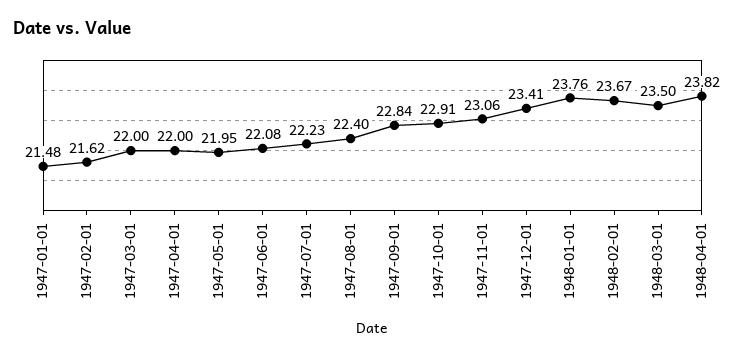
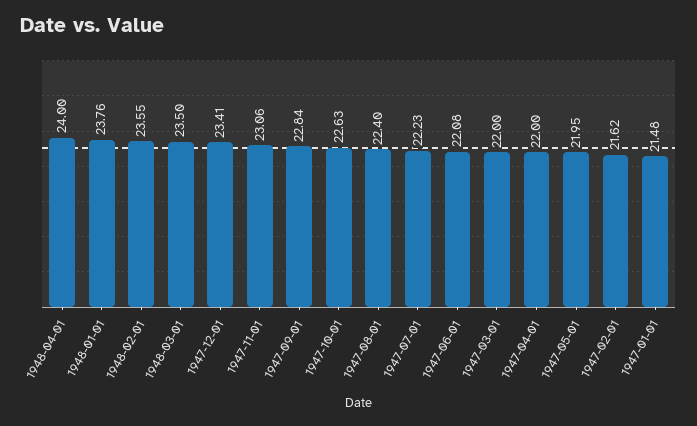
  {
    "1947-01-01": 21.48,
    "1947-02-01": 21.62,
    "1947-03-01": 22,
    "1947-04-01": 22,
    "1947-05-01": 21.95,
    "1947-06-01": 22.08,
    "1947-07-01": 22.23,
    "1947-08-01": 22.4,
    "1947-09-01": 22.84,
-   "1947-10-01": 22.91,
+   "1947-10-01": 22.63,
    "1947-11-01": 23.06,
    "1947-12-01": 23.41,
    "1948-01-01": 23.76,
-   "1948-02-01": 23.67,
+   "1948-02-01": 23.55,
    "1948-03-01": 23.5,
-   "1948-04-01": 23.82
+   "1948-04-01": 24
  }

